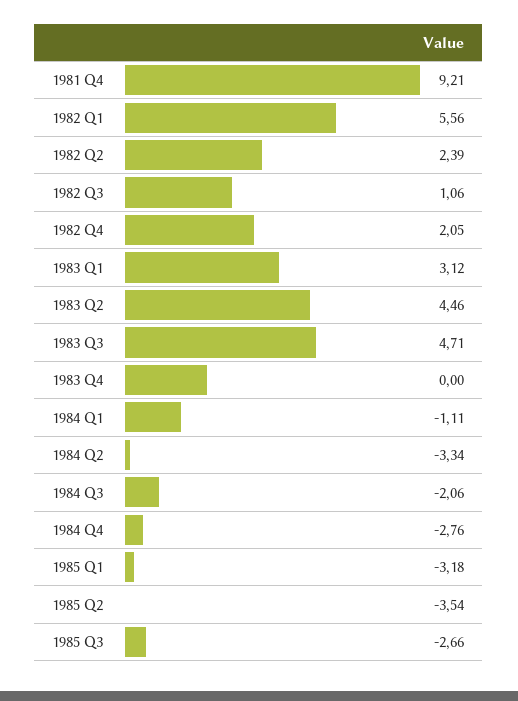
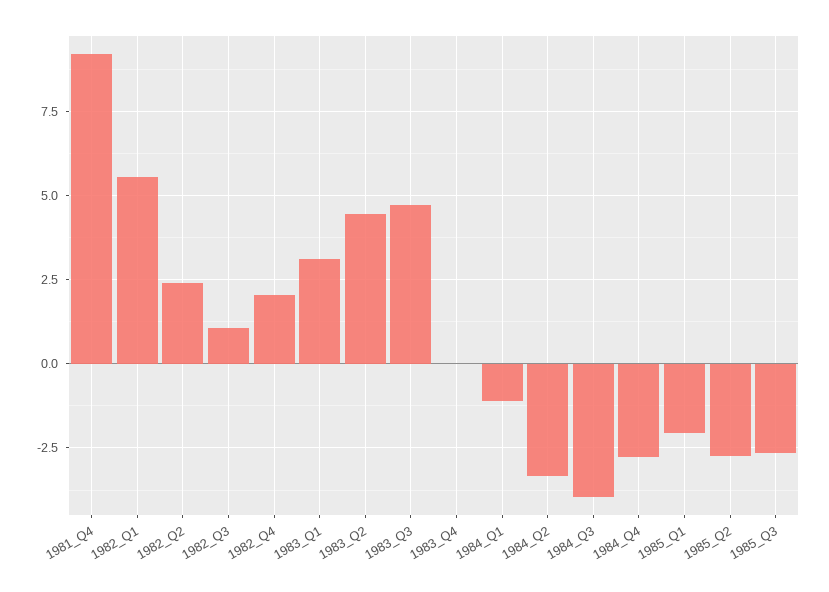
  {
    "1981 Q4": 9.21,
    "1982 Q1": 5.56,
    "1982 Q2": 2.39,
    "1982 Q3": 1.06,
    "1982 Q4": 2.05,
    "1983 Q1": 3.12,
    "1983 Q2": 4.46,
    "1983 Q3": 4.71,
    "1983 Q4": 0,
    "1984 Q1": -1.11,
    "1984 Q2": -3.34,
-   "1984 Q3": -2.06,
+   "1984 Q3": -4,
    "1984 Q4": -2.76,
-   "1985 Q1": -3.18,
+   "1985 Q1": -2,
-   "1985 Q2": -3.54,
+   "1985 Q2": -2.75,
    "1985 Q3": -2.66
  }

